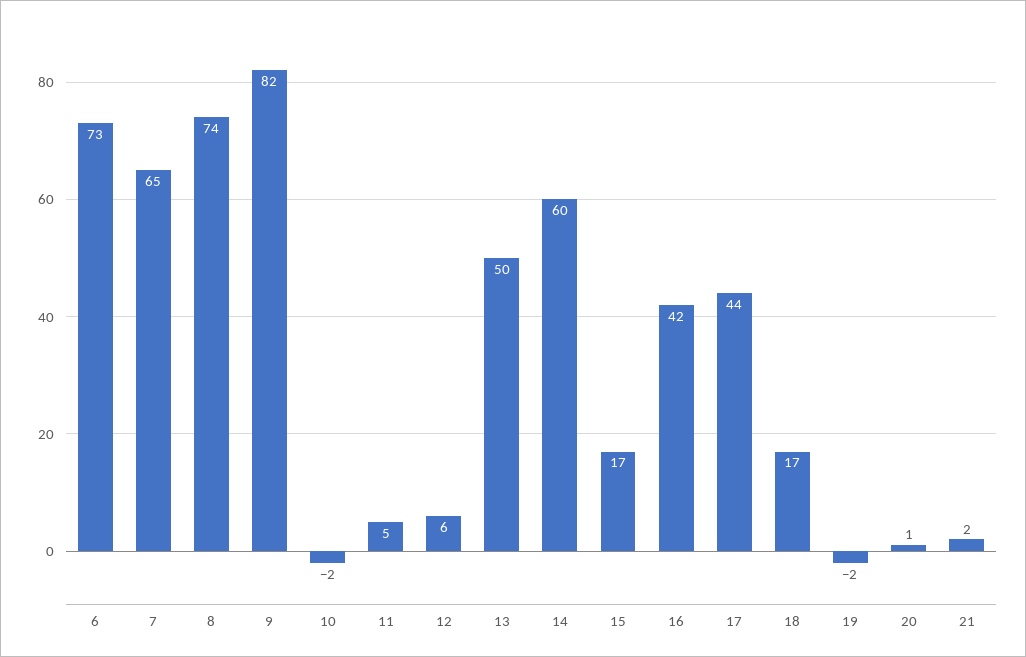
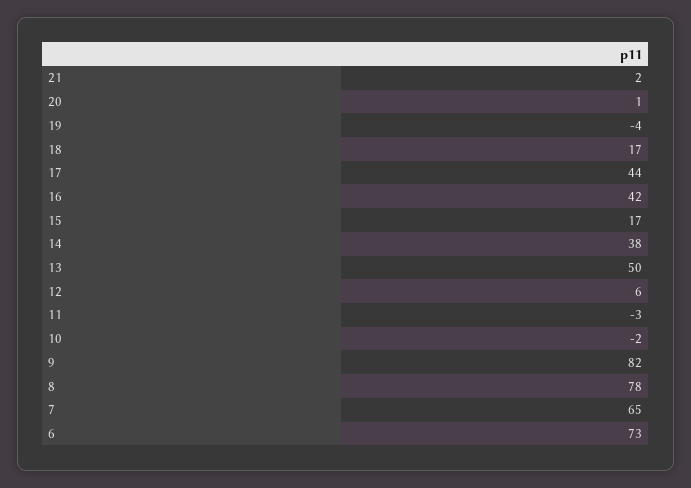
  {
    "6": 73,
    "7": 65,
-   "8": 74,
+   "8": 78,
    "9": 82,
    "10": -2,
-   "11": 5,
+   "11": -3,
    "12": 6,
    "13": 50,
-   "14": 60,
+   "14": 38,
    "15": 17,
    "16": 42,
    "17": 44,
    "18": 17,
-   "19": -2,
+   "19": -4,
    "20": 1,
    "21": 2
  }

